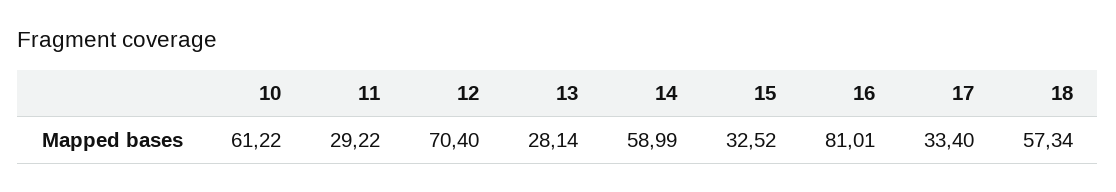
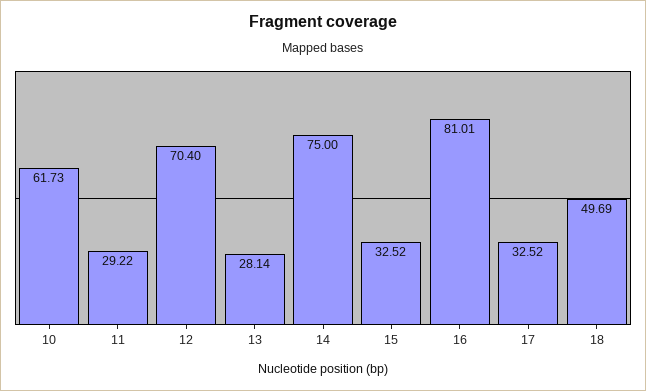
  {
-   "10": 61.22,
+   "10": 61.73,
    "11": 29.22,
    "12": 70.4,
    "13": 28.14,
-   "14": 58.99,
+   "14": 75,
    "15": 32.52,
    "16": 81.01,
-   "17": 33.4,
+   "17": 32.52,
-   "18": 57.34
+   "18": 49.69
  }

